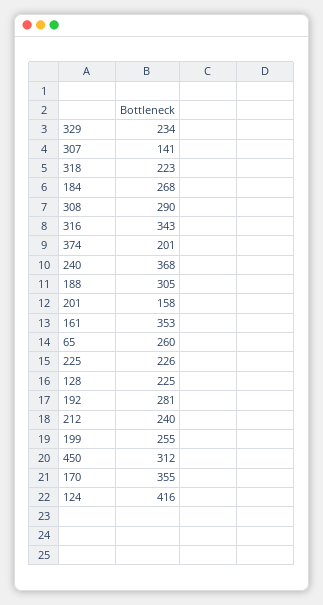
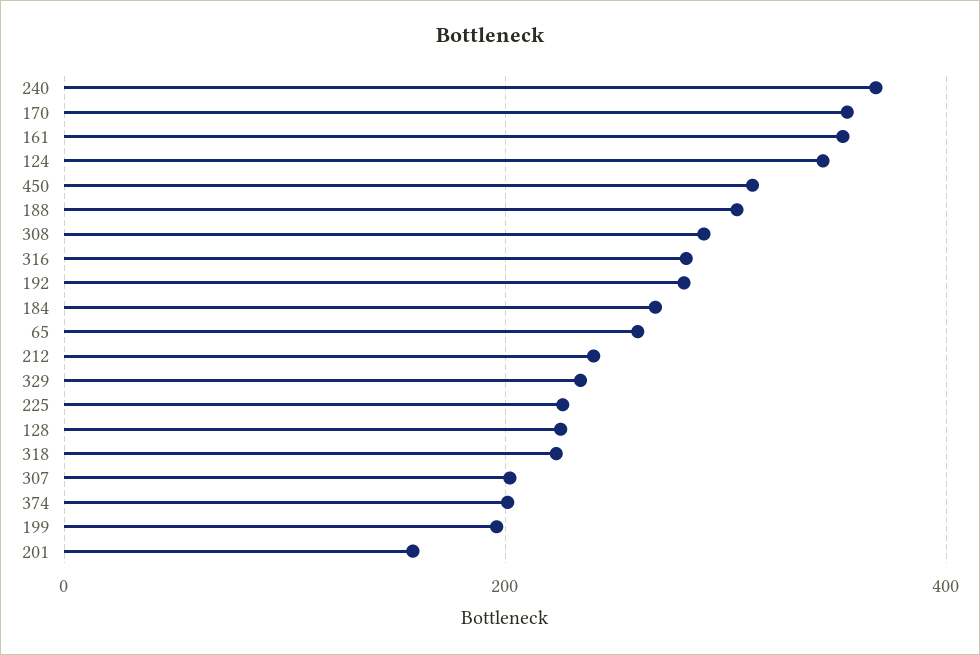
  {
    "329": 234,
-   "307": 141,
+   "307": 200,
    "318": 223,
    "184": 268,
    "308": 290,
-   "316": 343,
+   "316": 280,
    "374": 201,
    "240": 368,
    "188": 305,
    "201": 158,
    "161": 353,
    "65": 260,
    "225": 226,
    "128": 225,
    "192": 281,
    "212": 240,
-   "199": 255,
+   "199": 200,
    "450": 312,
    "170": 355,
-   "124": 416
+   "124": 340
  }

